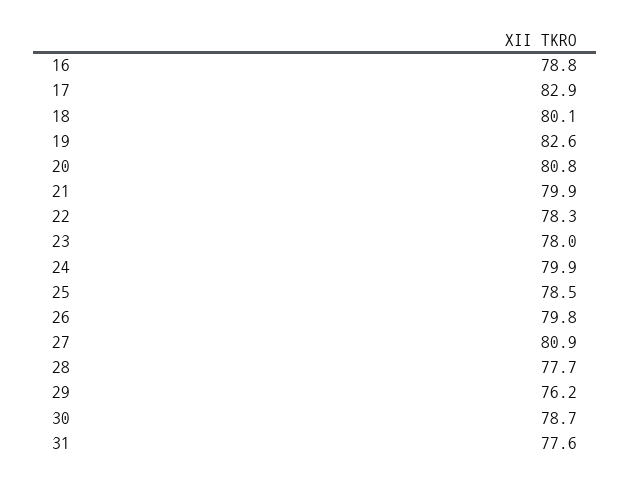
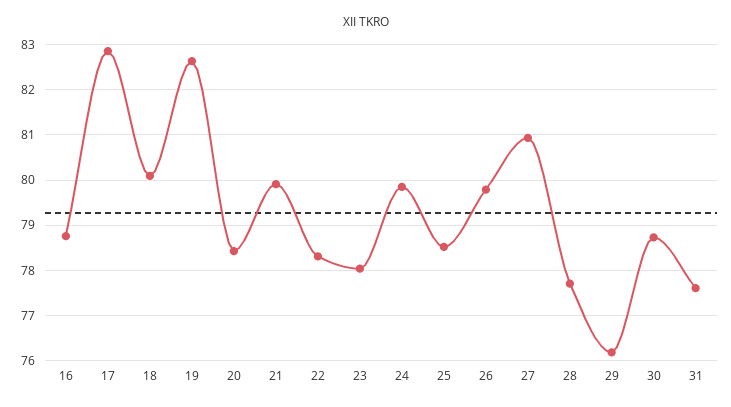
  {
    "16": 78.8,
    "17": 82.9,
    "18": 80.1,
    "19": 82.6,
-   "20": 80.8,
+   "20": 78.4,
    "21": 79.9,
    "22": 78.3,
    "23": 78,
    "24": 79.9,
    "25": 78.5,
    "26": 79.8,
    "27": 80.9,
    "28": 77.7,
    "29": 76.2,
    "30": 78.7,
    "31": 77.6
  }

